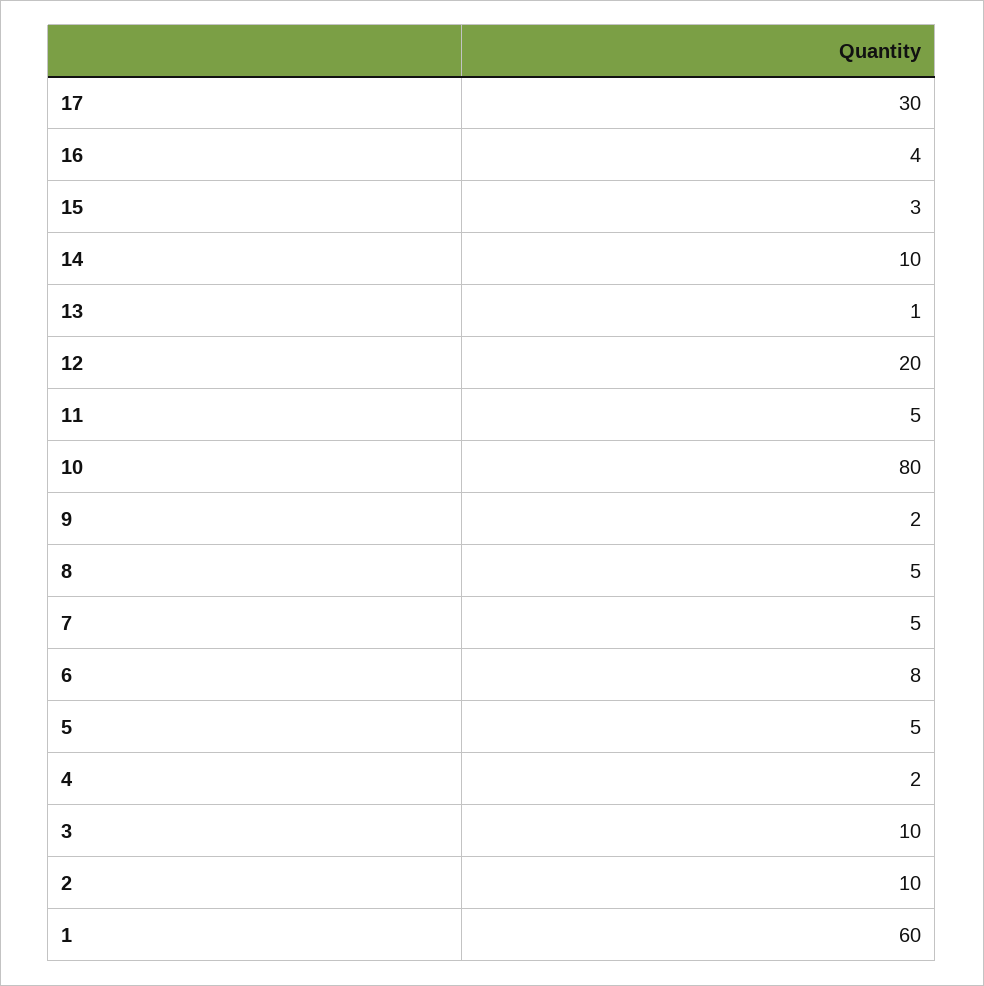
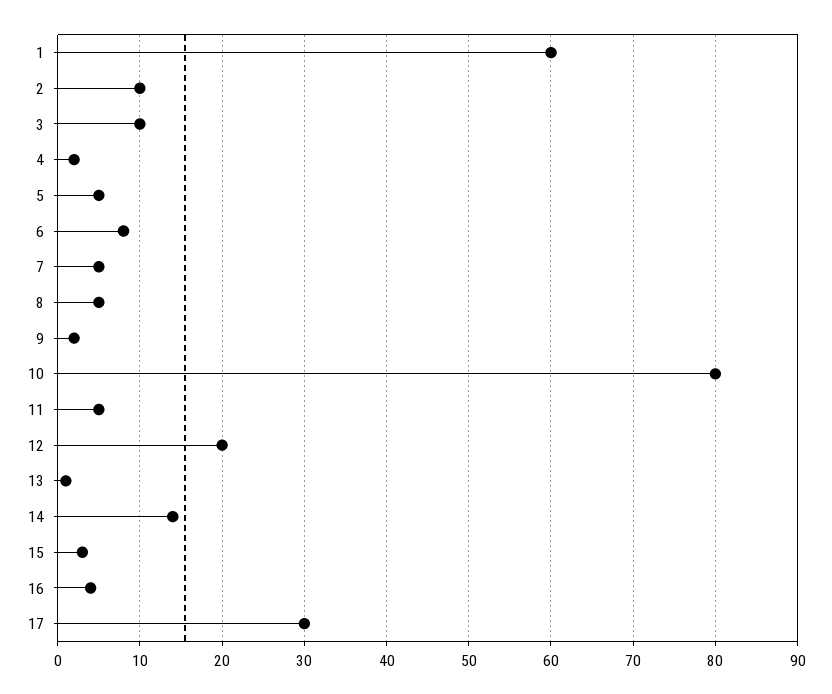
  {
    "17": 30,
    "16": 4,
    "15": 3,
-   "14": 10,
+   "14": 14,
    "13": 1,
    "12": 20,
    "11": 5,
    "10": 80,
    "9": 2,
    "8": 5,
    "7": 5,
    "6": 8,
    "5": 5,
    "4": 2,
    "3": 10,
    "2": 10,
    "1": 60
  }

